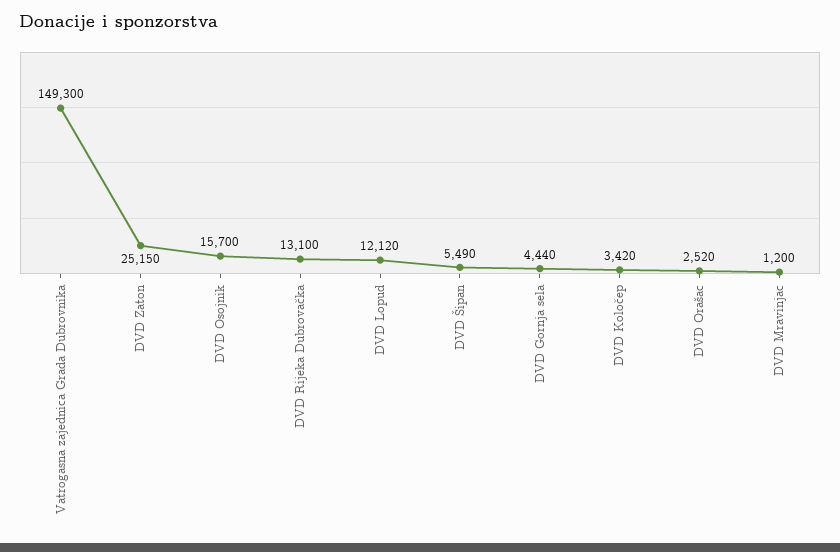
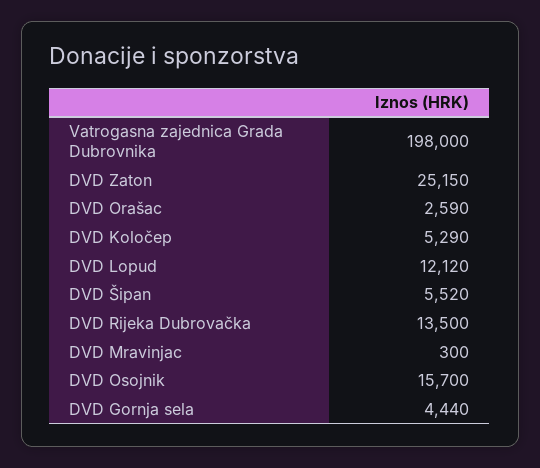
  {
-   "Vatrogasna zajednica Grada Dubrovnika": 149300,
+   "Vatrogasna zajednica Grada Dubrovnika": 198000,
    "DVD Zaton": 25150,
    "DVD Osojnik": 15700,
-   "DVD Rijeka Dubrovačka": 13100,
+   "DVD Rijeka Dubrovačka": 13500,
    "DVD Lopud": 12120,
-   "DVD Šipan": 5490,
+   "DVD Šipan": 5520,
    "DVD Gornja sela": 4440,
-   "DVD Koločep": 3420,
+   "DVD Koločep": 5290,
-   "DVD Orašac": 2520,
+   "DVD Orašac": 2590,
-   "DVD Mravinjac": 1200
+   "DVD Mravinjac": 300
  }

